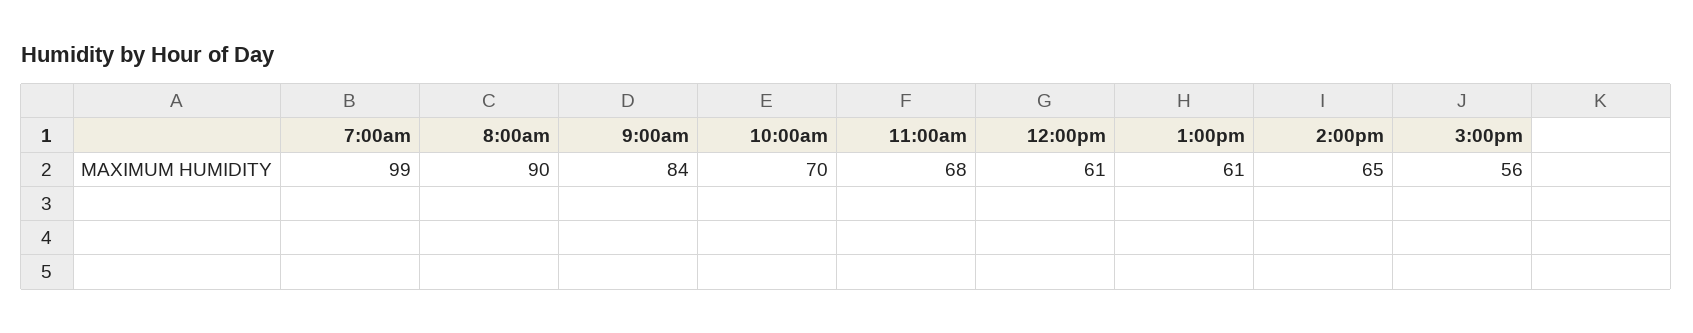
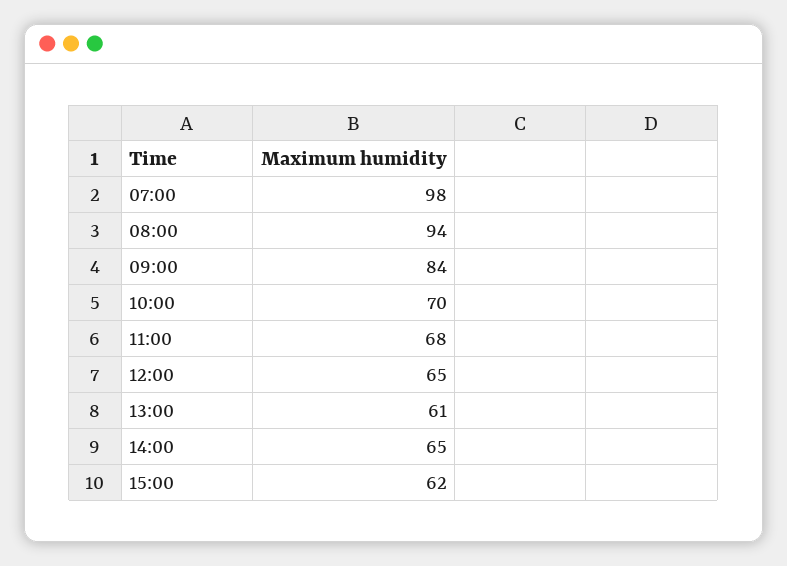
  {
-   "7:00am": 99,
+   "7:00am": 98,
-   "8:00am": 90,
+   "8:00am": 94,
    "9:00am": 84,
    "10:00am": 70,
    "11:00am": 68,
-   "12:00pm": 61,
+   "12:00pm": 65,
    "1:00pm": 61,
    "2:00pm": 65,
-   "3:00pm": 56
+   "3:00pm": 62
  }

